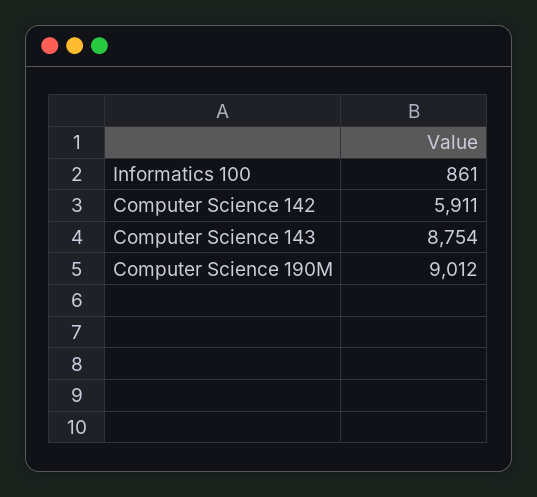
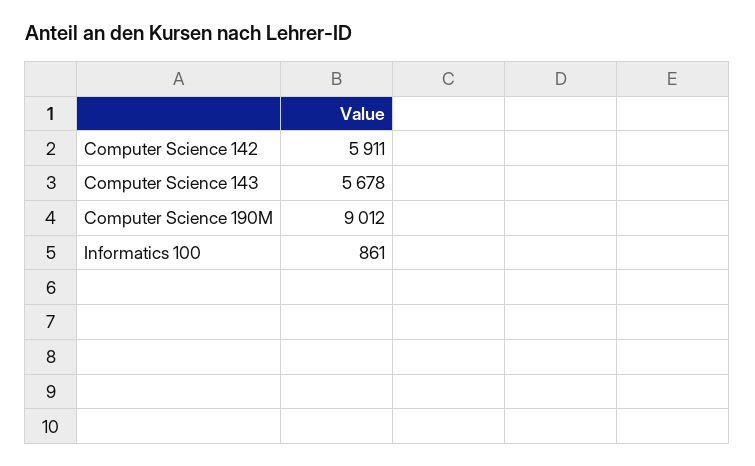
  {
    "Informatics 100": 861,
    "Computer Science 142": 5911,
-   "Computer Science 143": 8754,
+   "Computer Science 143": 5678,
    "Computer Science 190M": 9012
  }

